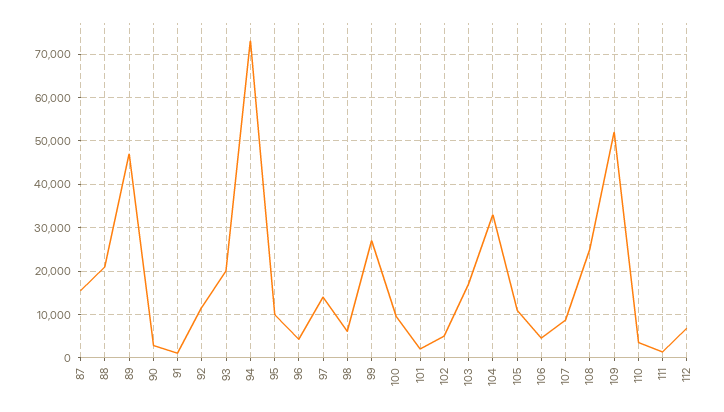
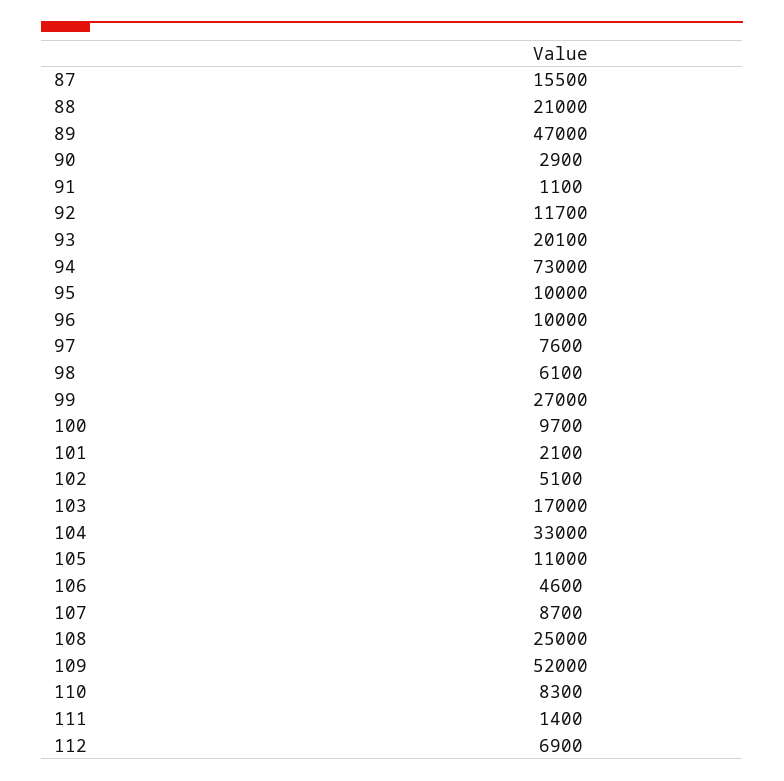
  {
    "87": 15500,
    "88": 21000,
    "89": 47000,
    "90": 2900,
    "91": 1100,
    "92": 11700,
    "93": 20100,
    "94": 73000,
    "95": 10000,
-   "96": 4000,
+   "96": 10000,
-   "97": 14000,
+   "97": 7600,
    "98": 6100,
    "99": 27000,
    "100": 9700,
    "101": 2100,
    "102": 5100,
    "103": 17000,
    "104": 33000,
    "105": 11000,
    "106": 4600,
    "107": 8700,
    "108": 25000,
    "109": 52000,
-   "110": 4000,
+   "110": 8300,
    "111": 1400,
    "112": 6900
  }

